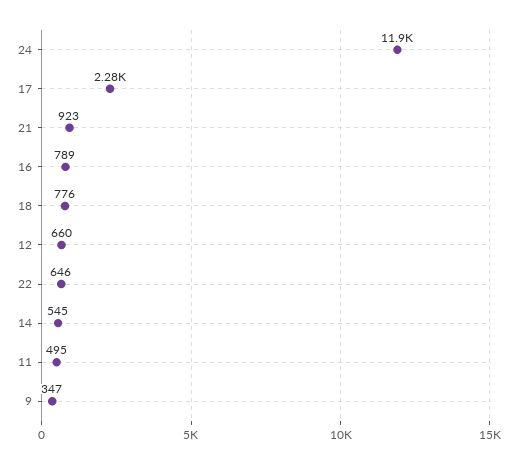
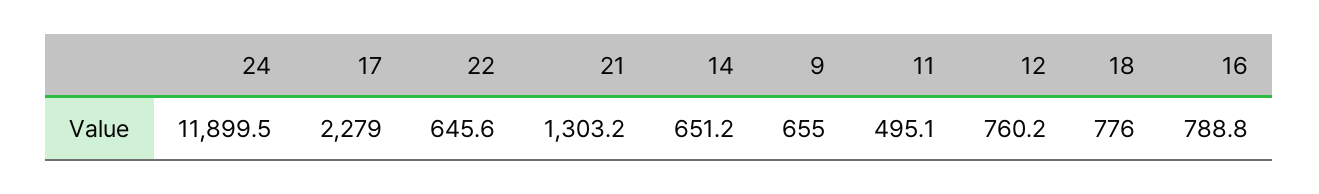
  {
    "24": 11899.5,
    "17": 2279,
-   "21": 923,
+   "21": 1303.2,
    "16": 788.8,
    "18": 776,
-   "12": 660,
+   "12": 760.2,
    "22": 645.6,
-   "14": 545,
+   "14": 651.2,
    "11": 495.1,
-   "9": 347
+   "9": 655
  }

